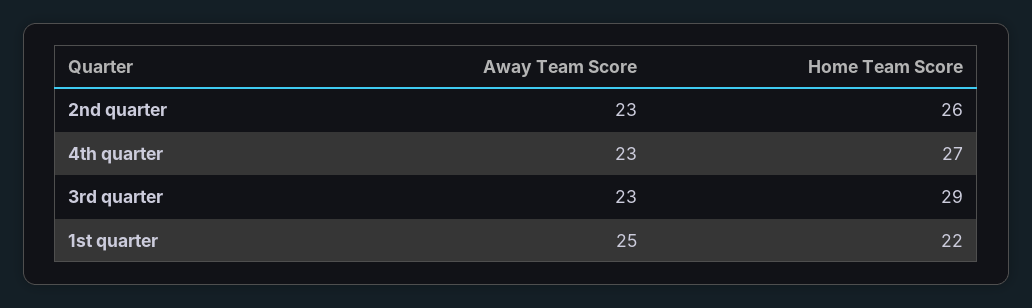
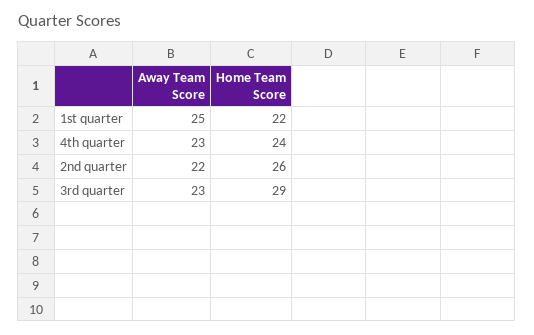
  {
    "Away Team Score": {
-     "2nd quarter": 23,
+     "2nd quarter": 22,
      "4th quarter": 23,
      "3rd quarter": 23,
      "1st quarter": 25
    },
    "Home Team Score": {
      "2nd quarter": 26,
-     "4th quarter": 27,
+     "4th quarter": 24,
      "3rd quarter": 29,
      "1st quarter": 22
    }
  }

